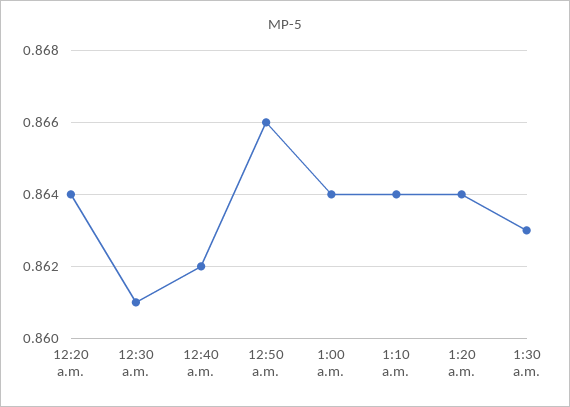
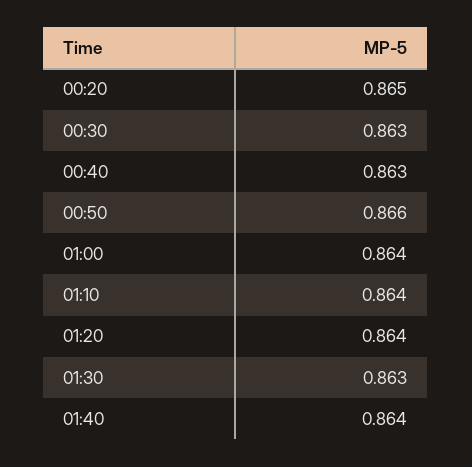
  {
-   "12:20 a.m.": 0.864,
+   "12:20 a.m.": 0.865,
-   "12:30 a.m.": 0.861,
+   "12:30 a.m.": 0.863,
-   "12:40 a.m.": 0.862,
+   "12:40 a.m.": 0.863,
    "12:50 a.m.": 0.866,
    "1:00 a.m.": 0.864,
    "1:10 a.m.": 0.864,
    "1:20 a.m.": 0.864,
-   "1:30 a.m.": 0.863
+   "1:30 a.m.": 0.863,
+   "01:40": 0.864
  }

